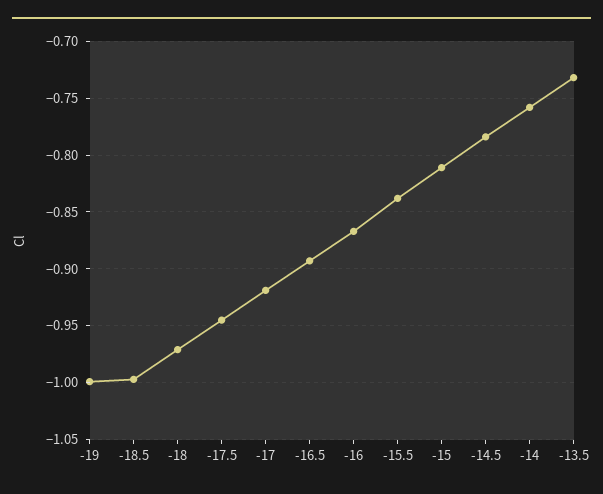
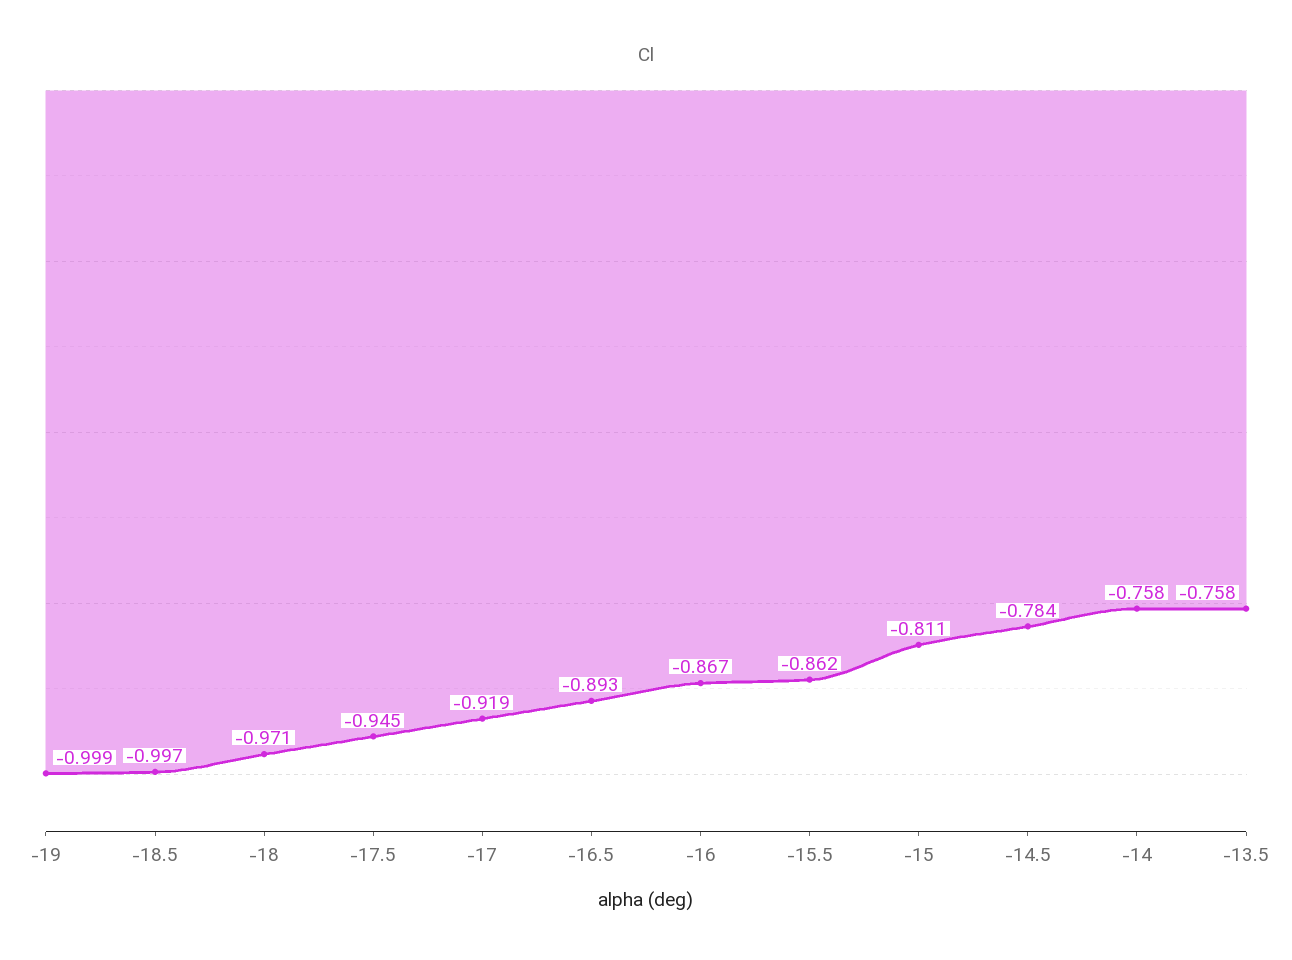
  {
    "-19": -0.999,
    "-18.5": -0.997,
    "-18": -0.971,
    "-17.5": -0.945,
    "-17": -0.919,
    "-16.5": -0.893,
    "-16": -0.867,
-   "-15.5": -0.84,
+   "-15.5": -0.862,
    "-15": -0.811,
    "-14.5": -0.784,
    "-14": -0.758,
-   "-13.5": -0.73
+   "-13.5": -0.758
  }

